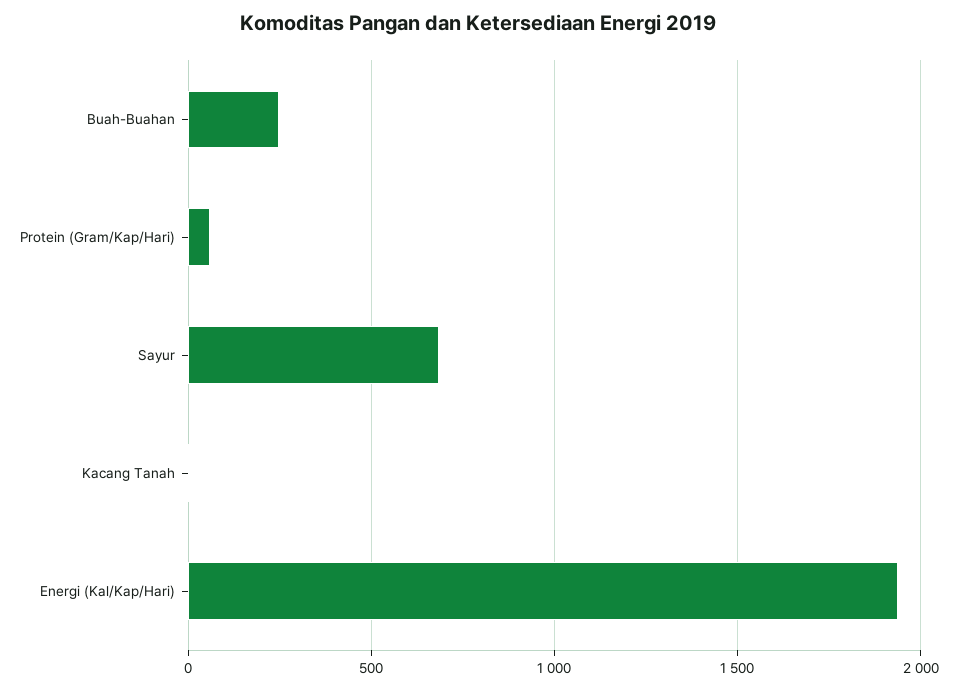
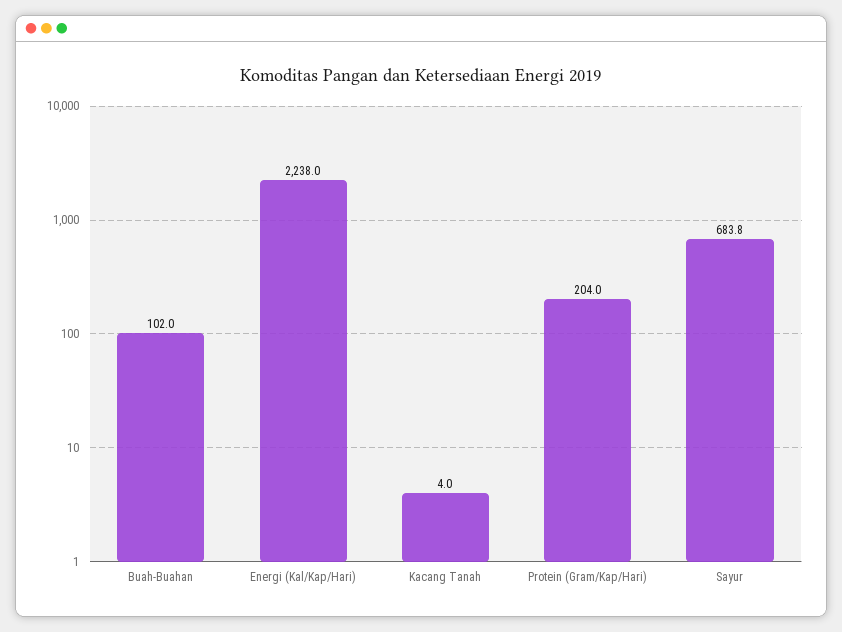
  {
-   "Buah-Buahan": 250,
+   "Buah-Buahan": 102,
-   "Protein (Gram/Kap/Hari)": 50,
+   "Protein (Gram/Kap/Hari)": 204,
    "Sayur": 683.8,
    "Kacang Tanah": 4,
-   "Energi (Kal/Kap/Hari)": 1950
+   "Energi (Kal/Kap/Hari)": 2238
  }

